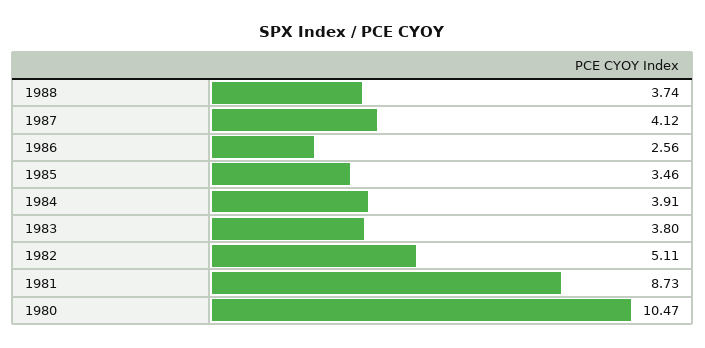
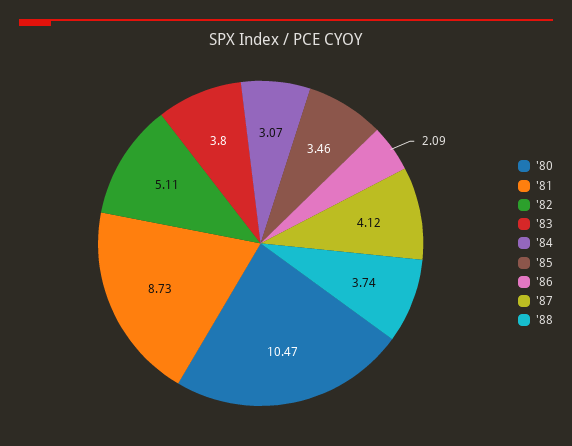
  {
    "1988": 3.74,
    "1987": 4.12,
-   "1986": 2.56,
+   "1986": 2.09,
    "1985": 3.46,
-   "1984": 3.91,
+   "1984": 3.07,
    "1983": 3.8,
    "1982": 5.11,
    "1981": 8.73,
    "1980": 10.47
  }

